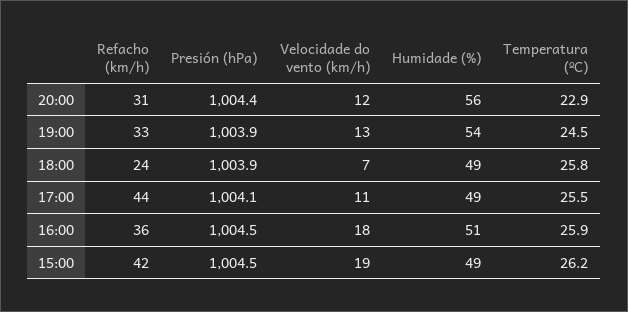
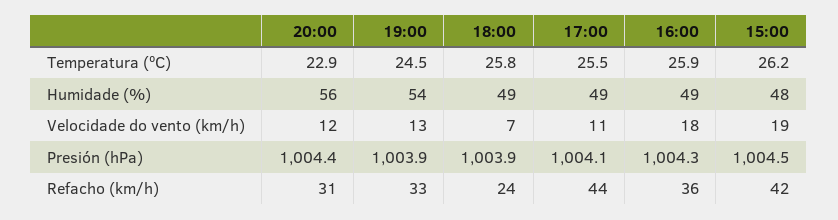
  {
    "Refacho (km/h)": {
      "20:00": 31,
      "19:00": 33,
      "18:00": 24,
      "17:00": 44,
      "16:00": 36,
      "15:00": 42
    },
    "Presión (hPa)": {
      "20:00": 1004.4,
      "19:00": 1003.9,
      "18:00": 1003.9,
      "17:00": 1004.1,
-     "16:00": 1004.5,
+     "16:00": 1004.3,
      "15:00": 1004.5
    },
    "Velocidade do vento (km/h)": {
      "20:00": 12,
      "19:00": 13,
      "18:00": 7,
      "17:00": 11,
      "16:00": 18,
      "15:00": 19
    },
    "Humidade (%)": {
      "20:00": 56,
      "19:00": 54,
      "18:00": 49,
      "17:00": 49,
-     "16:00": 51,
+     "16:00": 49,
-     "15:00": 49
+     "15:00": 48
    },
    "Temperatura (ºC)": {
      "20:00": 22.9,
      "19:00": 24.5,
      "18:00": 25.8,
      "17:00": 25.5,
      "16:00": 25.9,
      "15:00": 26.2
    }
  }

